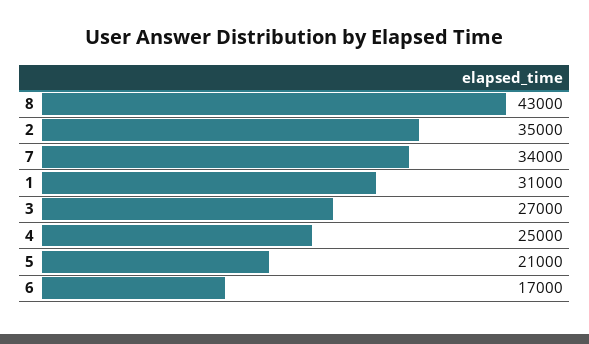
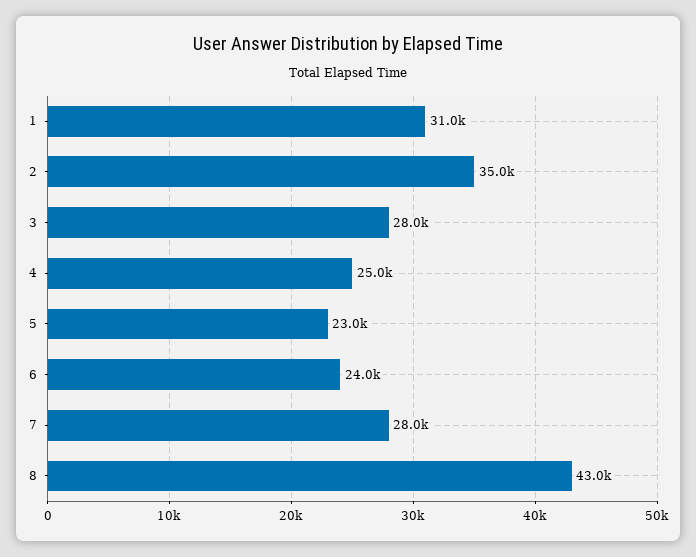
  {
    "8": 43000,
    "2": 35000,
-   "7": 34000,
+   "7": 28000,
    "1": 31000,
-   "3": 27000,
+   "3": 28000,
    "4": 25000,
-   "5": 21000,
+   "5": 23000,
-   "6": 17000
+   "6": 24000
  }

